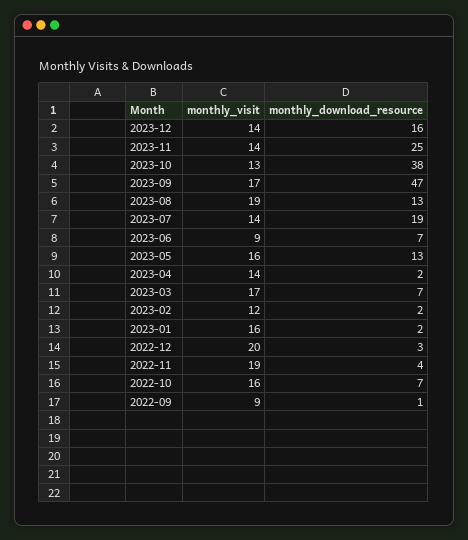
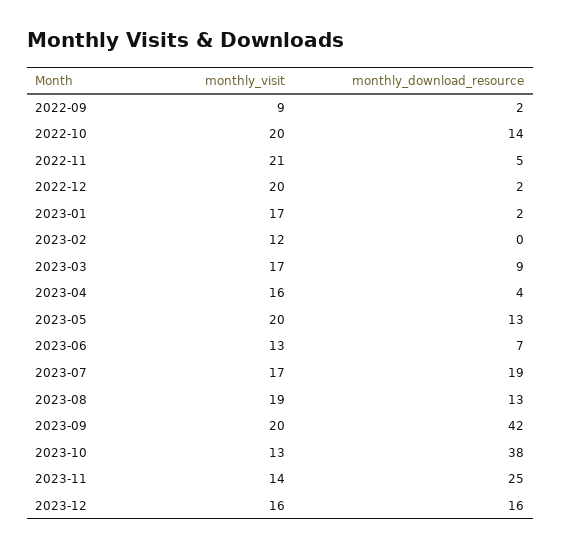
  {
    "monthly_visit": {
-     "2023-12": 14,
+     "2023-12": 16,
      "2023-11": 14,
      "2023-10": 13,
-     "2023-09": 17,
+     "2023-09": 20,
      "2023-08": 19,
-     "2023-07": 14,
+     "2023-07": 17,
-     "2023-06": 9,
+     "2023-06": 13,
-     "2023-05": 16,
+     "2023-05": 20,
-     "2023-04": 14,
+     "2023-04": 16,
      "2023-03": 17,
      "2023-02": 12,
-     "2023-01": 16,
+     "2023-01": 17,
      "2022-12": 20,
-     "2022-11": 19,
+     "2022-11": 21,
-     "2022-10": 16,
+     "2022-10": 20,
      "2022-09": 9
    },
    "monthly_download_resource": {
      "2023-12": 16,
      "2023-11": 25,
      "2023-10": 38,
-     "2023-09": 47,
+     "2023-09": 42,
      "2023-08": 13,
      "2023-07": 19,
      "2023-06": 7,
      "2023-05": 13,
-     "2023-04": 2,
+     "2023-04": 4,
-     "2023-03": 7,
+     "2023-03": 9,
-     "2023-02": 2,
+     "2023-02": 0,
      "2023-01": 2,
-     "2022-12": 3,
+     "2022-12": 2,
-     "2022-11": 4,
+     "2022-11": 5,
-     "2022-10": 7,
+     "2022-10": 14,
-     "2022-09": 1
+     "2022-09": 2
    }
  }

